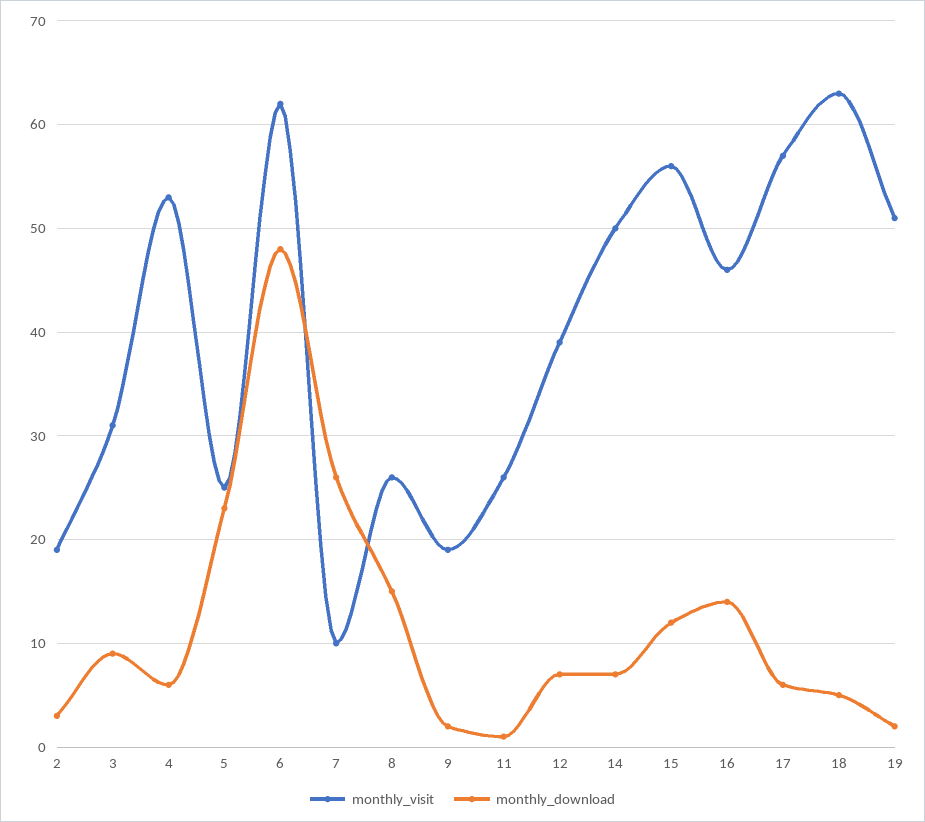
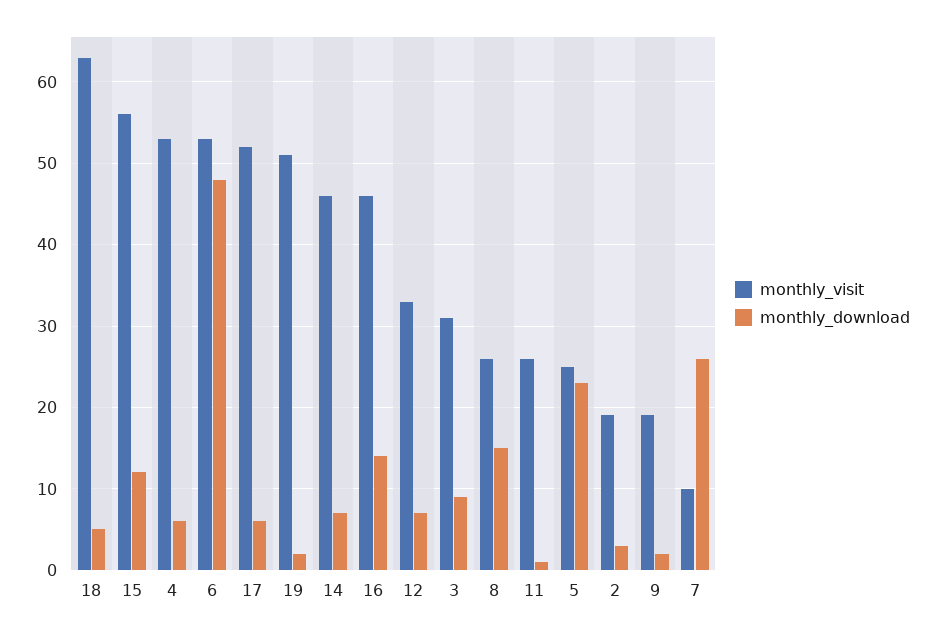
  {
    "monthly_visit": {
      "2": 19,
      "3": 31,
      "4": 53,
      "5": 25,
-     "6": 62,
+     "6": 53,
      "7": 10,
      "8": 26,
      "9": 19,
      "11": 26,
-     "12": 39,
+     "12": 33,
-     "14": 50,
+     "14": 46,
      "15": 56,
      "16": 46,
-     "17": 57,
+     "17": 52,
      "18": 63,
      "19": 51
    },
    "monthly_download": {
      "2": 3,
      "3": 9,
      "4": 6,
      "5": 23,
      "6": 48,
      "7": 26,
      "8": 15,
      "9": 2,
      "11": 1,
      "12": 7,
      "14": 7,
      "15": 12,
      "16": 14,
      "17": 6,
      "18": 5,
      "19": 2
    }
  }

